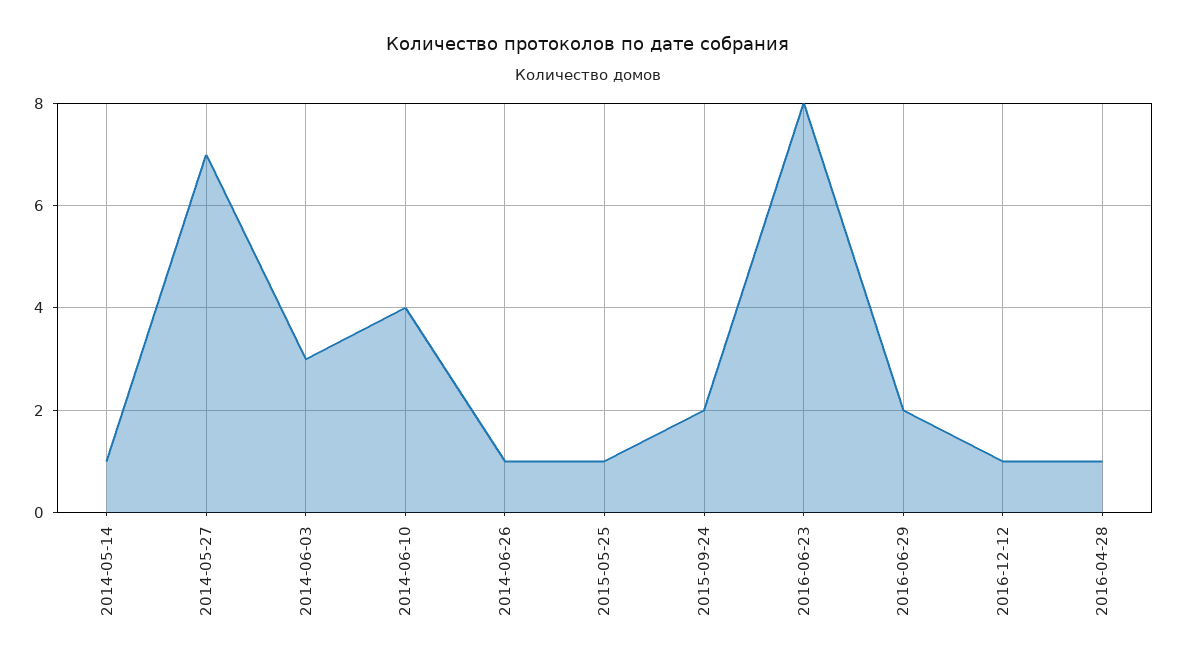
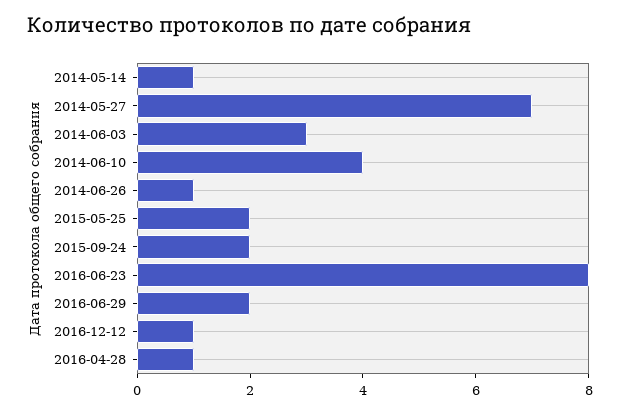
  {
    "2014-05-14": 1,
    "2014-05-27": 7,
    "2014-06-03": 3,
    "2014-06-10": 4,
    "2014-06-26": 1,
-   "2015-05-25": 1,
+   "2015-05-25": 2,
    "2015-09-24": 2,
    "2016-06-23": 8,
    "2016-06-29": 2,
    "2016-12-12": 1,
    "2016-04-28": 1
  }

